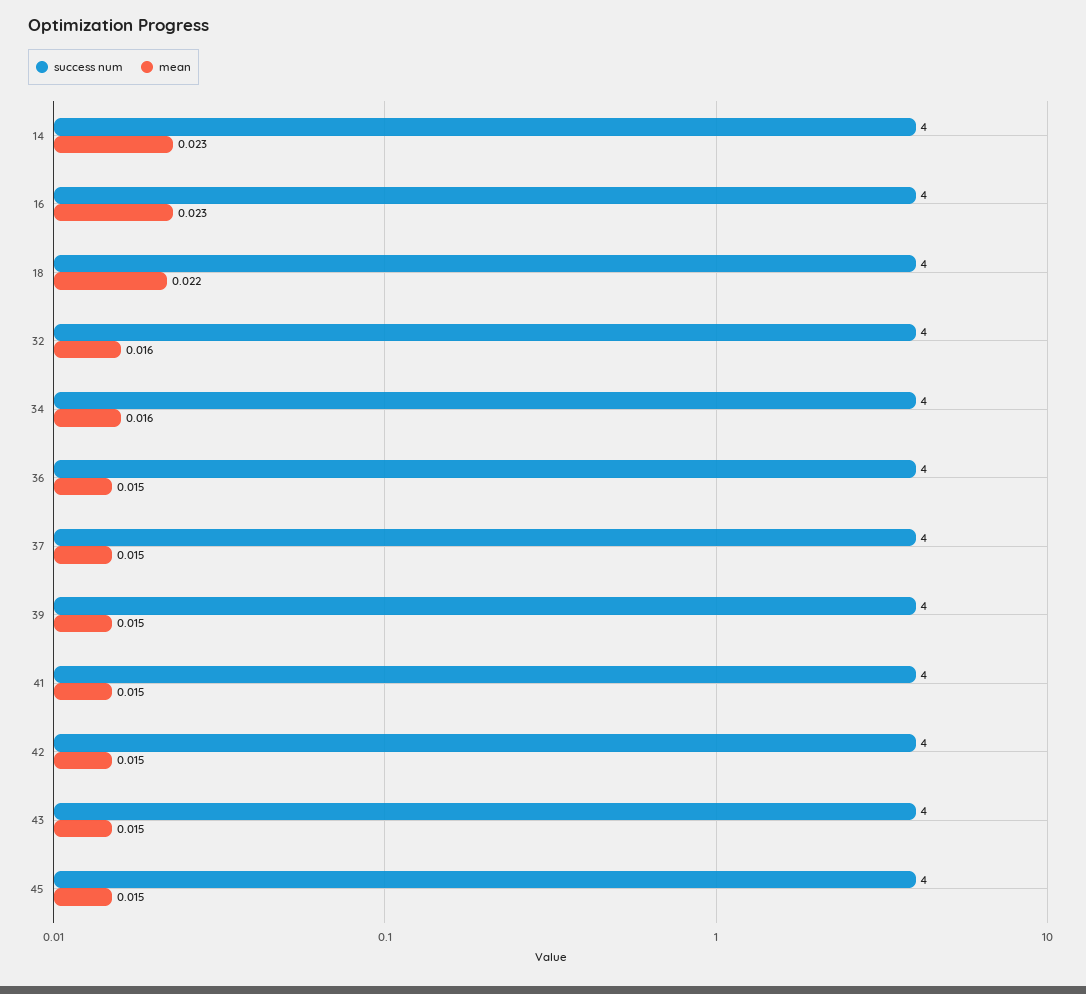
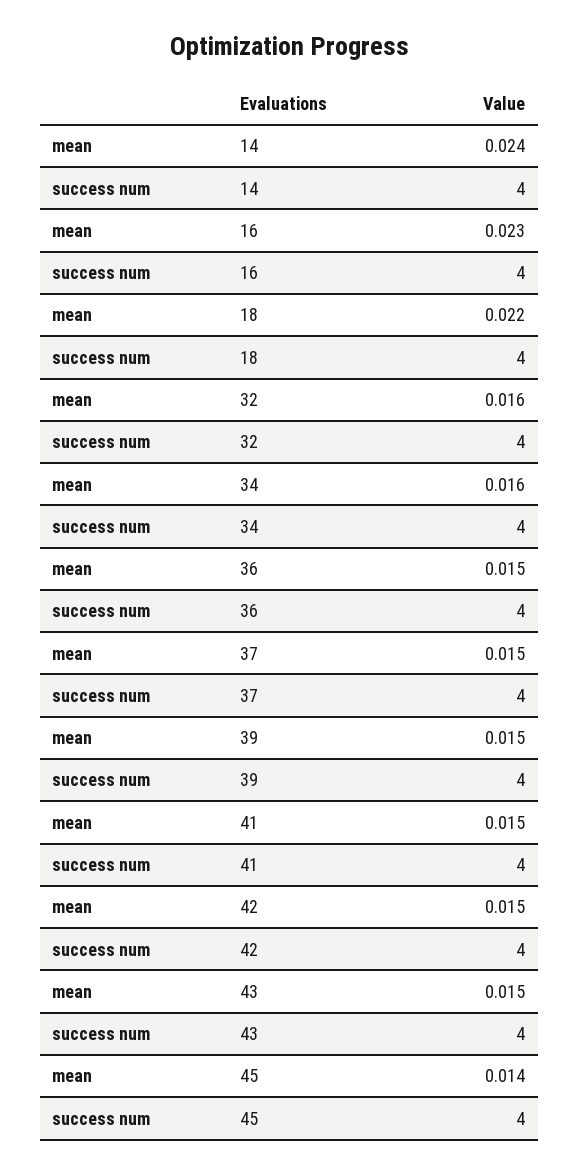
  {
    "success num": {
      "14": 4,
      "16": 4,
      "18": 4,
      "32": 4,
      "34": 4,
      "36": 4,
      "37": 4,
      "39": 4,
      "41": 4,
      "42": 4,
      "43": 4,
      "45": 4
    },
    "mean": {
-     "14": 0.023,
+     "14": 0.024,
      "16": 0.023,
      "18": 0.022,
      "32": 0.016,
      "34": 0.016,
      "36": 0.015,
      "37": 0.015,
      "39": 0.015,
      "41": 0.015,
      "42": 0.015,
      "43": 0.015,
-     "45": 0.015
+     "45": 0.014
    }
  }

